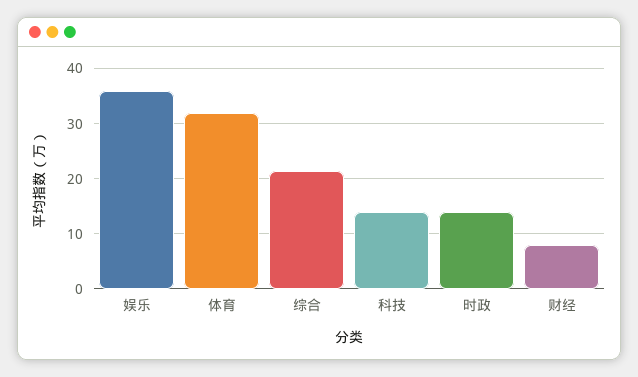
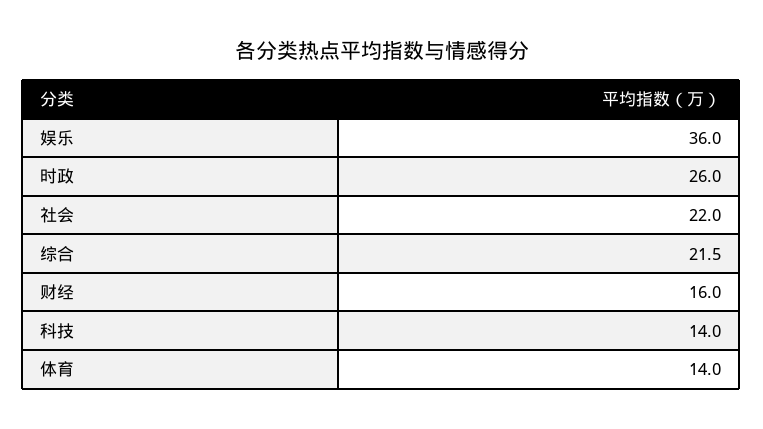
  {
    "娱乐": 36,
-   "体育": 32,
+   "体育": 14,
    "综合": 21.5,
    "科技": 14,
-   "时政": 14,
+   "时政": 26,
-   "财经": 8
+   "财经": 16,
+   "社会": 22
  }

